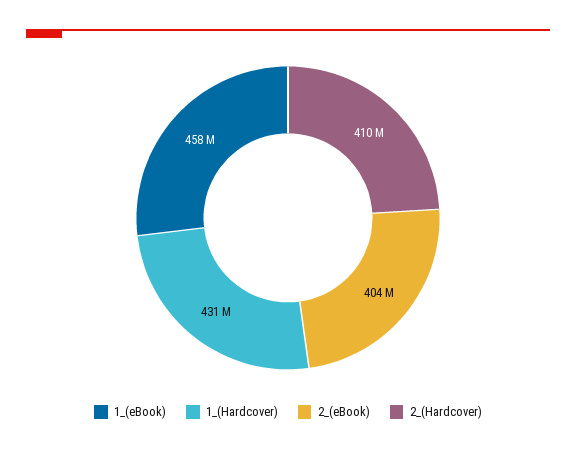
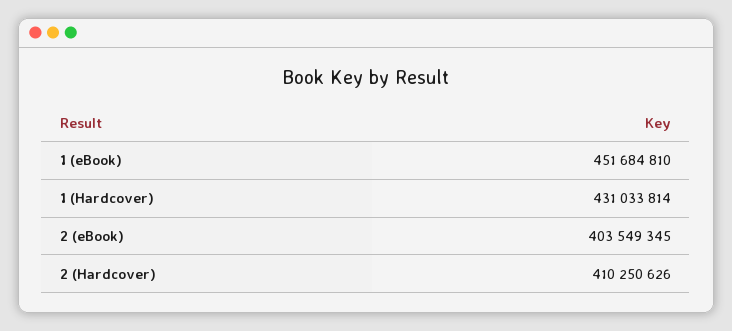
  {
-   "1_(eBook)": 458000000,
+   "1_(eBook)": 451684810,
    "1_(Hardcover)": 431033814,
    "2_(eBook)": 403549345,
    "2_(Hardcover)": 410250626
  }

